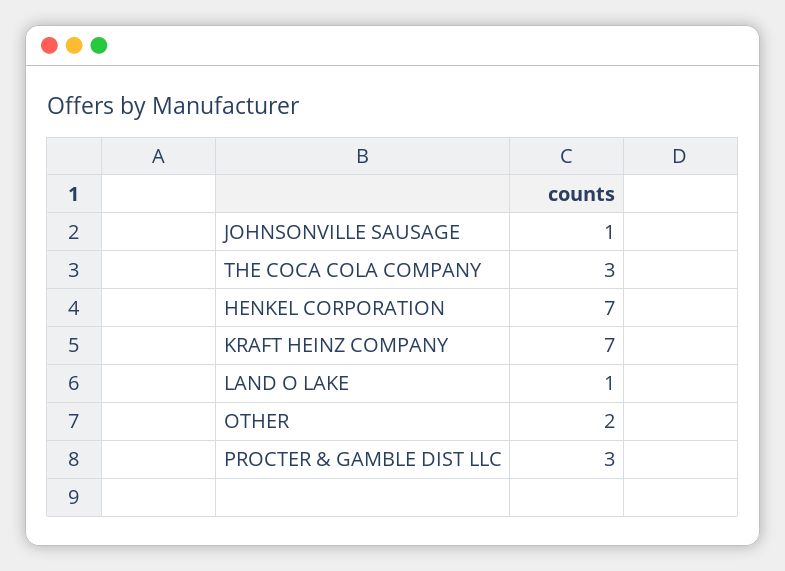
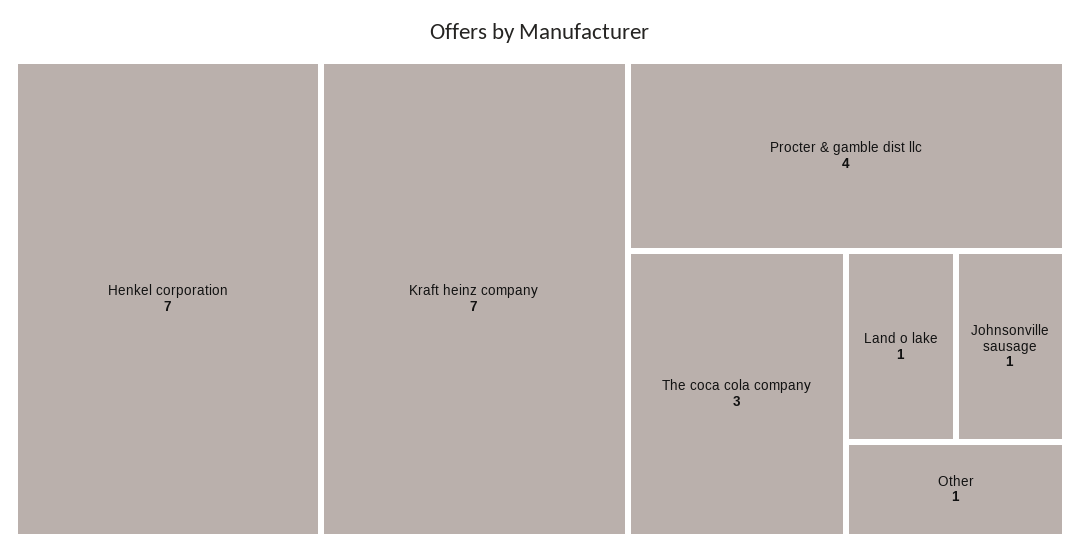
  {
    "JOHNSONVILLE SAUSAGE": 1,
    "THE COCA COLA COMPANY": 3,
    "HENKEL CORPORATION": 7,
    "KRAFT HEINZ COMPANY": 7,
    "LAND O LAKE": 1,
-   "OTHER": 2,
+   "OTHER": 1,
-   "PROCTER & GAMBLE DIST LLC": 3
+   "PROCTER & GAMBLE DIST LLC": 4
  }

